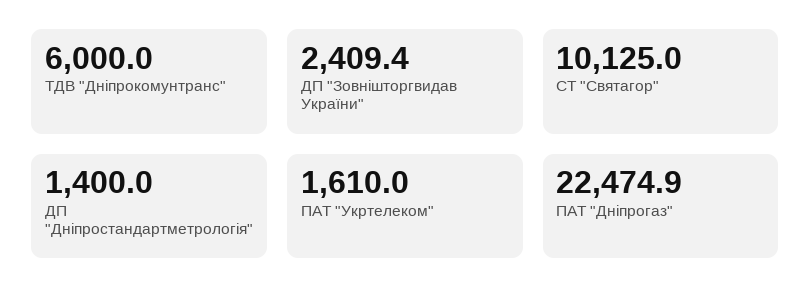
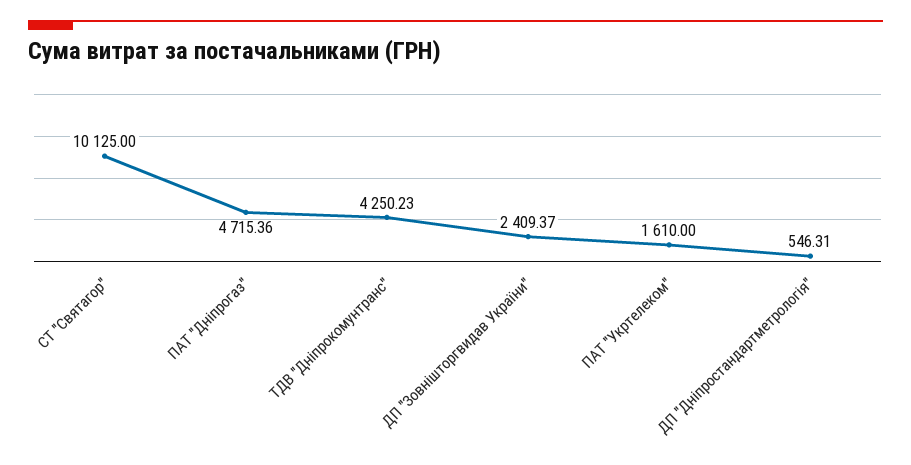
  {
-   "ТДВ \"Дніпрокомунтранс\"": 6000,
+   "ТДВ \"Дніпрокомунтранс\"": 4250.23,
    "ДП \"Зовнішторгвидав України\"": 2409.37,
    "СТ \"Святагор\"": 10125,
-   "ДП \"Дніпростандартметрологія\"": 1400,
+   "ДП \"Дніпростандартметрологія\"": 546.31,
    "ПАТ \"Укртелеком\"": 1610,
-   "ПАТ \"Дніпрогаз\"": 22474.9
+   "ПАТ \"Дніпрогаз\"": 4715.36
  }

